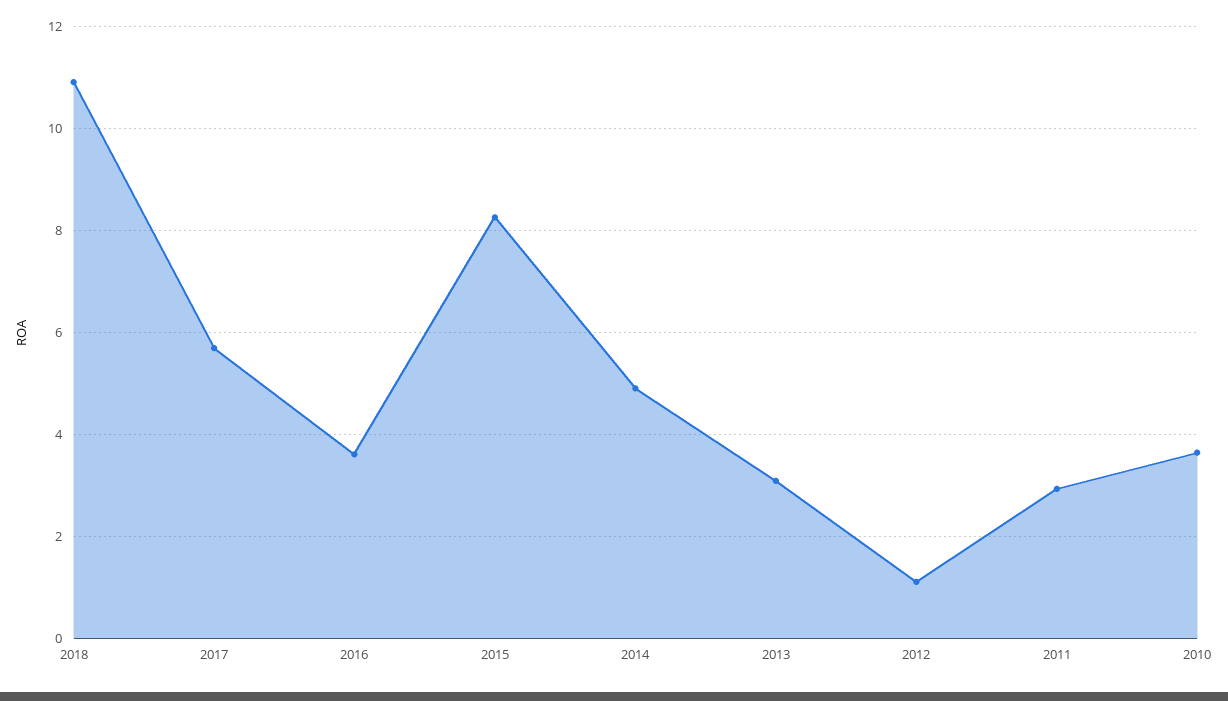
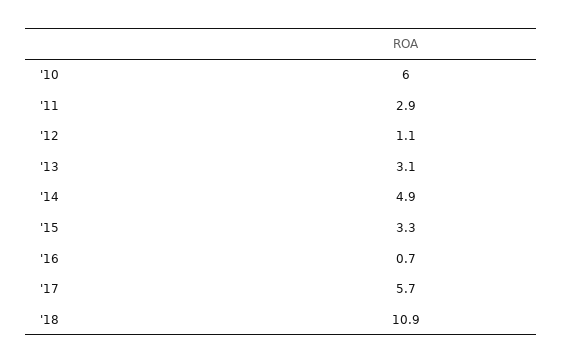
  {
    "2018": 10.9,
    "2017": 5.7,
-   "2016": 3.6,
+   "2016": 0.7,
-   "2015": 8.2,
+   "2015": 3.3,
    "2014": 4.9,
    "2013": 3.1,
    "2012": 1.1,
    "2011": 2.9,
-   "2010": 3.6
+   "2010": 6
  }

